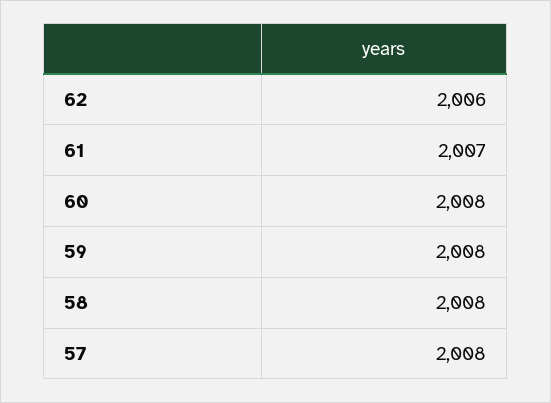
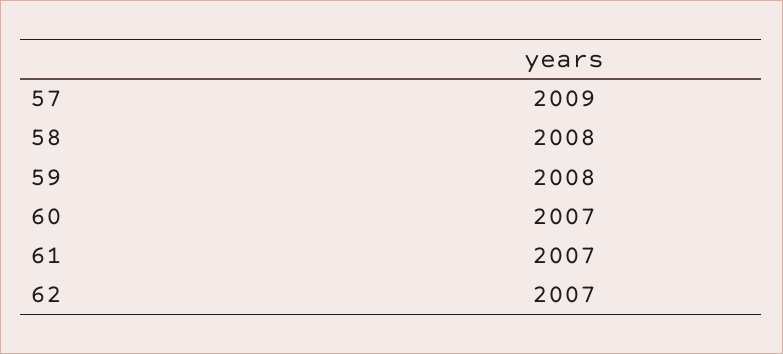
  {
-   "62": 2006,
+   "62": 2007,
    "61": 2007,
-   "60": 2008,
+   "60": 2007,
    "59": 2008,
    "58": 2008,
-   "57": 2008
+   "57": 2009
  }

